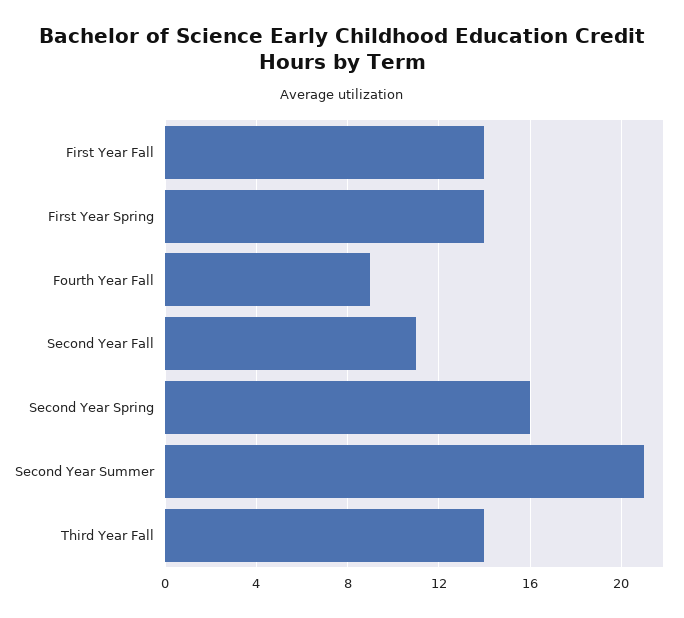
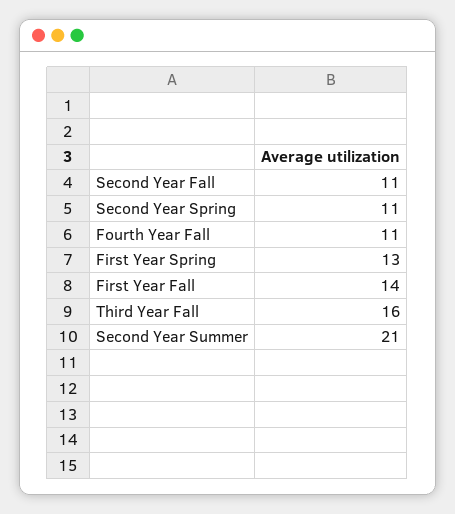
  {
    "First Year Fall": 14,
-   "First Year Spring": 14,
+   "First Year Spring": 13,
-   "Fourth Year Fall": 9,
+   "Fourth Year Fall": 11,
    "Second Year Fall": 11,
-   "Second Year Spring": 16,
+   "Second Year Spring": 11,
    "Second Year Summer": 21,
-   "Third Year Fall": 14
+   "Third Year Fall": 16
  }

